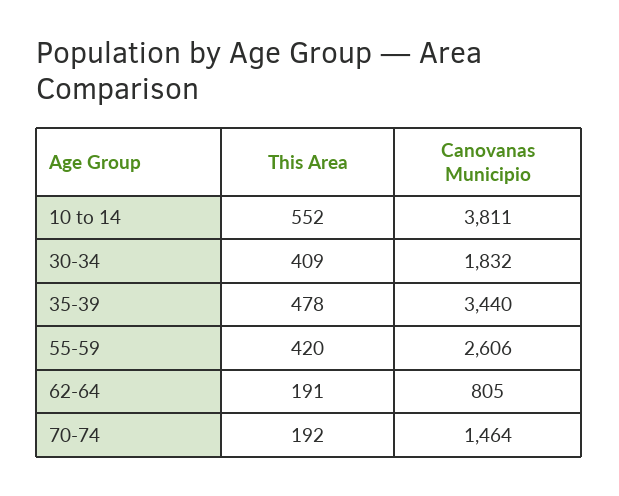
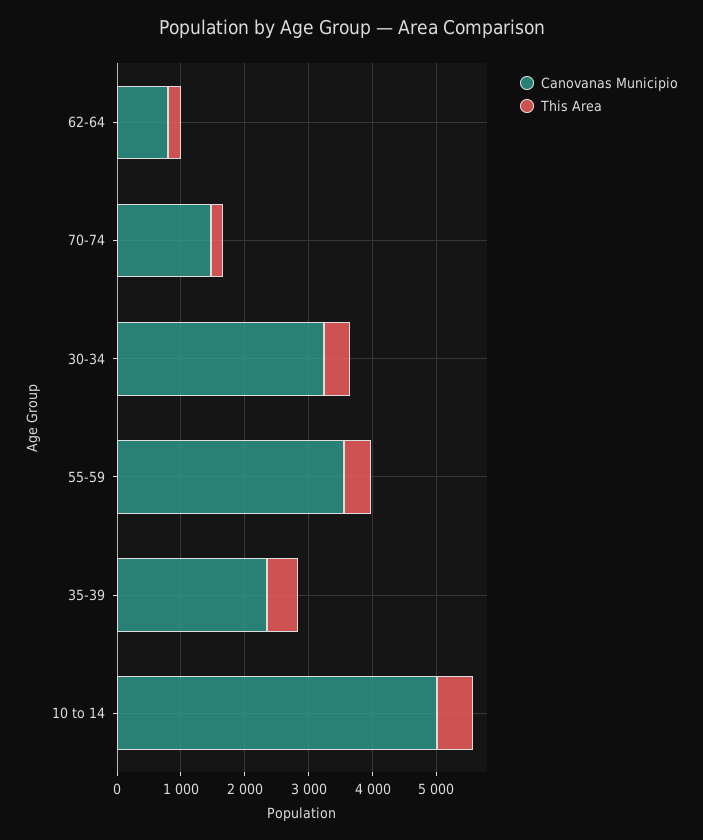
  {
    "This Area": {
      "10 to 14": 552,
      "30-34": 409,
      "35-39": 478,
      "55-59": 420,
      "62-64": 191,
      "70-74": 192
    },
    "Canovanas Municipio": {
-     "10 to 14": 3811,
+     "10 to 14": 5000,
-     "30-34": 1832,
+     "30-34": 3200,
-     "35-39": 3440,
+     "35-39": 2400,
-     "55-59": 2606,
+     "55-59": 3600,
      "62-64": 805,
      "70-74": 1464
    }
  }

